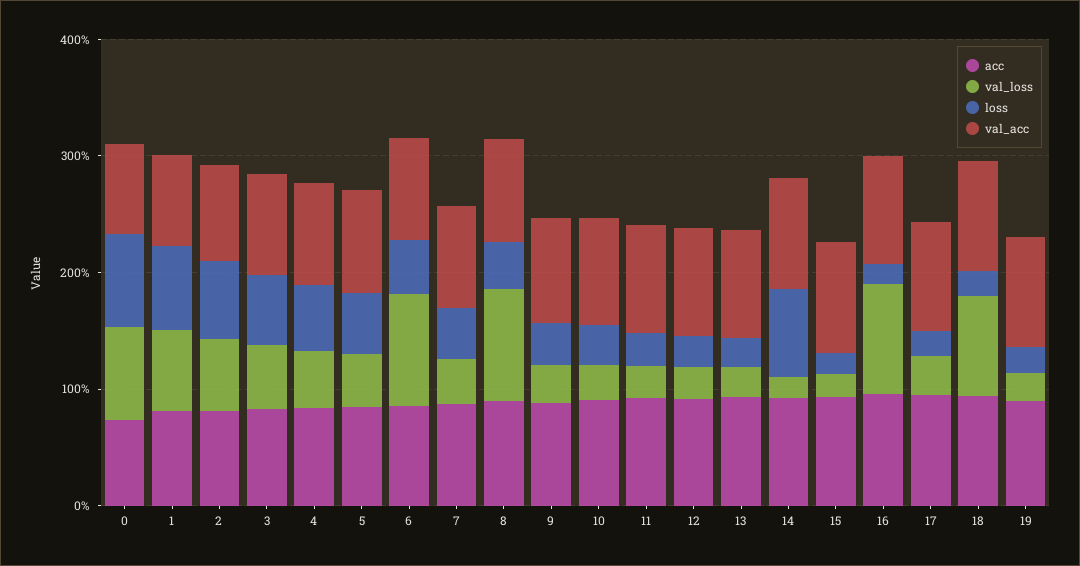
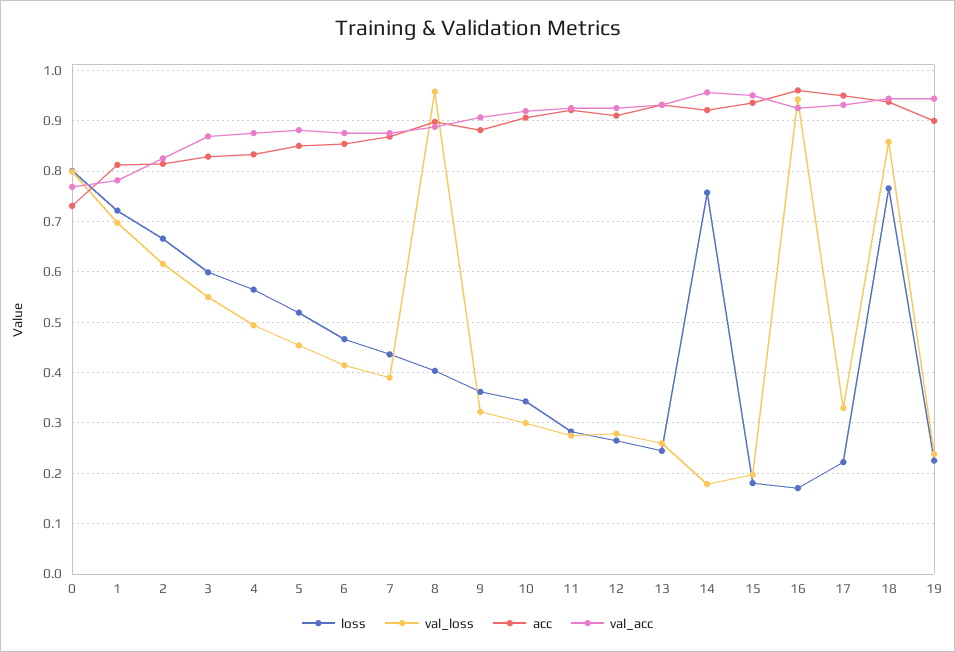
  {
    "acc": {
      "0": 0.74,
      "1": 0.82,
      "2": 0.82,
      "3": 0.82,
      "4": 0.84,
      "5": 0.84,
      "6": 0.86,
      "7": 0.86,
      "8": 0.9,
      "9": 0.88,
      "10": 0.9,
      "11": 0.92,
      "12": 0.92,
      "13": 0.94,
      "14": 0.92,
      "15": 0.94,
      "16": 0.96,
      "17": 0.94,
      "18": 0.94,
      "19": 0.9
    },
    "val_loss": {
      "0": 0.8,
      "1": 0.7,
      "2": 0.62,
      "3": 0.54,
      "4": 0.5,
      "5": 0.46,
-     "6": 1,
+     "6": 0.42,
      "7": 0.38,
      "8": 0.96,
      "9": 0.32,
      "10": 0.3,
      "11": 0.28,
      "12": 0.28,
      "13": 0.26,
      "14": 0.18,
      "15": 0.2,
      "16": 0.94,
      "17": 0.32,
      "18": 0.86,
      "19": 0.24
    },
    "loss": {
      "0": 0.8,
      "1": 0.72,
      "2": 0.66,
      "3": 0.6,
      "4": 0.56,
      "5": 0.52,
      "6": 0.46,
      "7": 0.44,
      "8": 0.4,
      "9": 0.36,
      "10": 0.34,
      "11": 0.28,
      "12": 0.26,
      "13": 0.24,
      "14": 0.76,
      "15": 0.18,
      "16": 0.18,
      "17": 0.22,
-     "18": 0.2,
+     "18": 0.76,
      "19": 0.22
    },
    "val_acc": {
      "0": 0.76,
      "1": 0.78,
      "2": 0.82,
      "3": 0.86,
      "4": 0.88,
      "5": 0.88,
      "6": 0.88,
      "7": 0.88,
      "8": 0.88,
      "9": 0.9,
      "10": 0.92,
      "11": 0.92,
      "12": 0.92,
      "13": 0.94,
      "14": 0.96,
      "15": 0.96,
      "16": 0.92,
      "17": 0.94,
      "18": 0.94,
      "19": 0.94
    }
  }

